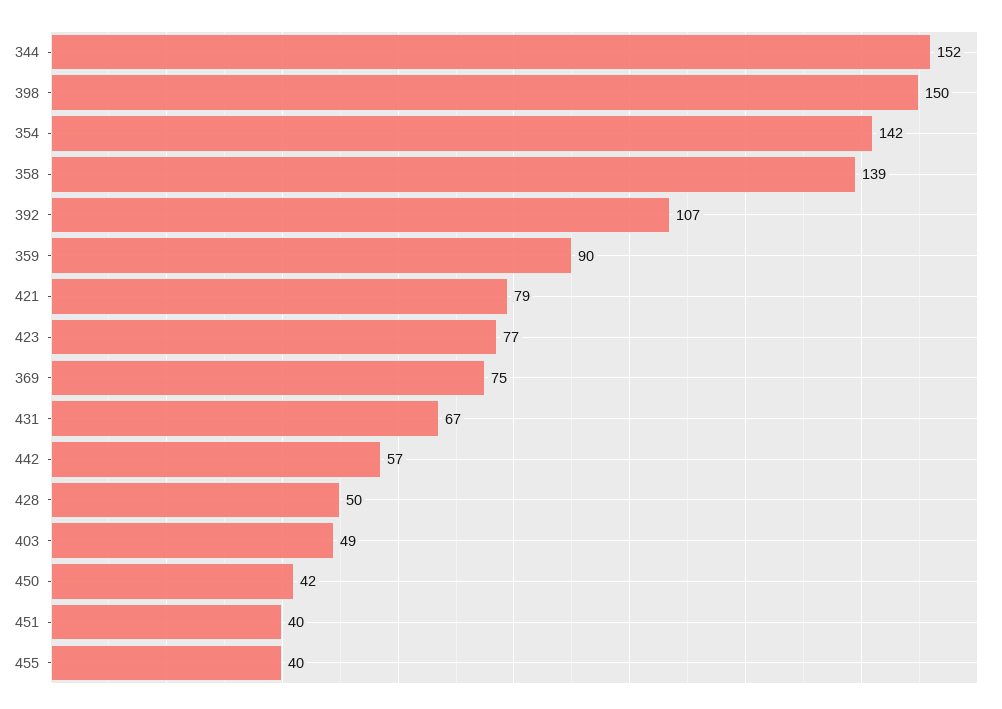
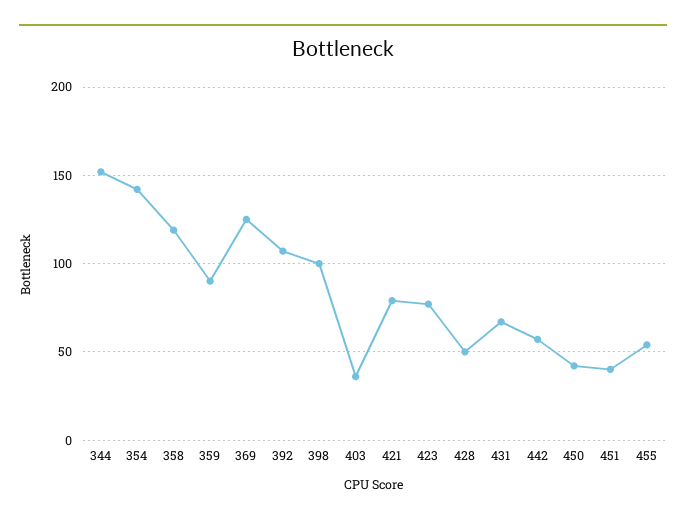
  {
    "344": 152,
-   "398": 150,
+   "398": 100,
    "354": 142,
-   "358": 139,
+   "358": 120,
    "392": 107,
    "359": 90,
    "421": 79,
    "423": 77,
-   "369": 75,
+   "369": 125,
    "431": 67,
    "442": 57,
    "428": 50,
-   "403": 49,
+   "403": 35,
    "450": 42,
    "451": 40,
-   "455": 40
+   "455": 55
  }

